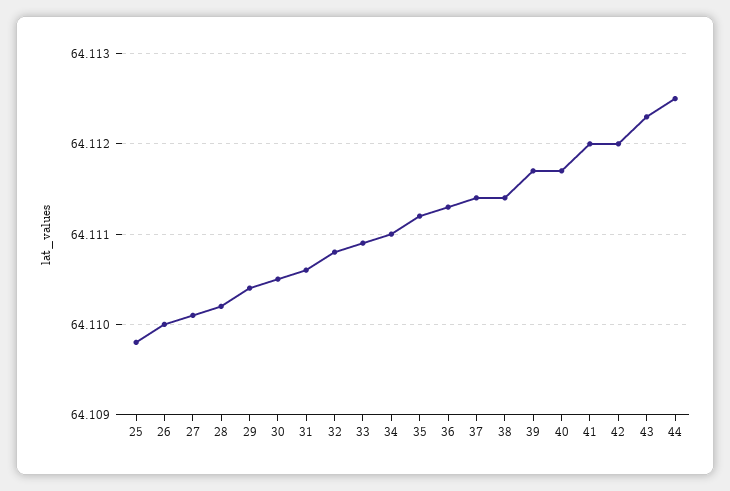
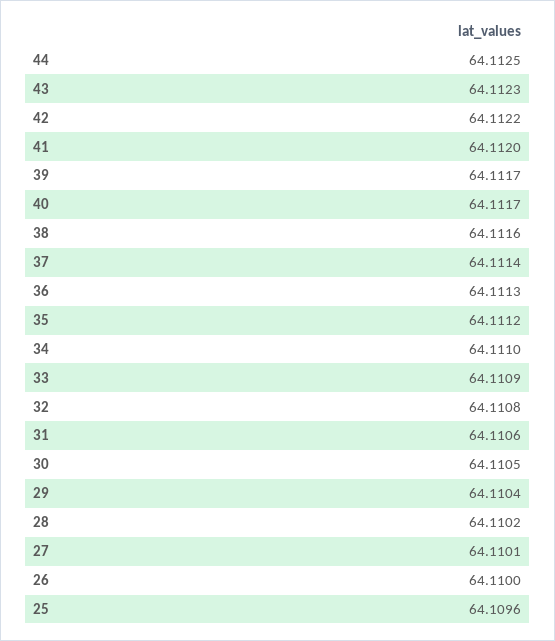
  {
-   "25": 64.1098,
+   "25": 64.1096,
    "26": 64.11,
    "27": 64.1101,
    "28": 64.1102,
    "29": 64.1104,
    "30": 64.1105,
    "31": 64.1106,
    "32": 64.1108,
    "33": 64.1109,
    "34": 64.111,
    "35": 64.1112,
    "36": 64.1113,
    "37": 64.1114,
-   "38": 64.1114,
+   "38": 64.1116,
    "39": 64.1117,
    "40": 64.1117,
    "41": 64.112,
-   "42": 64.112,
+   "42": 64.1122,
    "43": 64.1123,
    "44": 64.1125
  }

